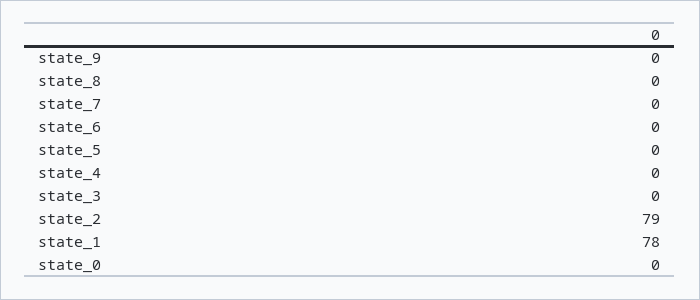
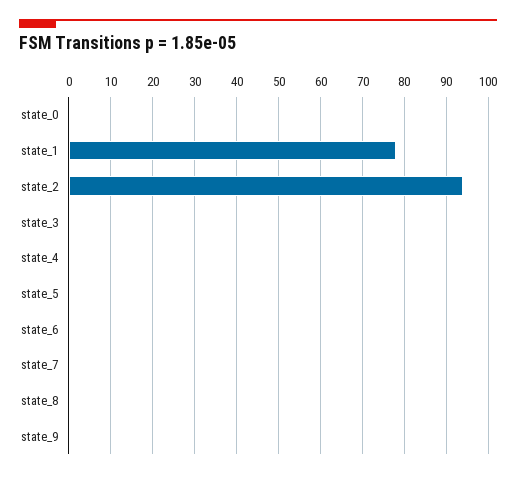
  {
    "state_9": 0,
    "state_8": 0,
    "state_7": 0,
    "state_6": 0,
    "state_5": 0,
    "state_4": 0,
    "state_3": 0,
-   "state_2": 79,
+   "state_2": 95,
    "state_1": 78,
    "state_0": 0
  }

